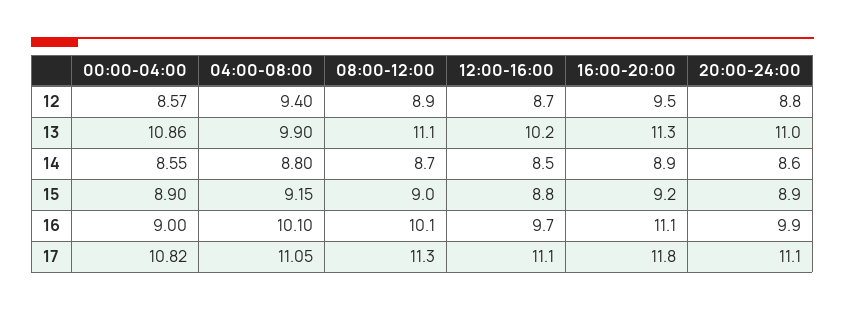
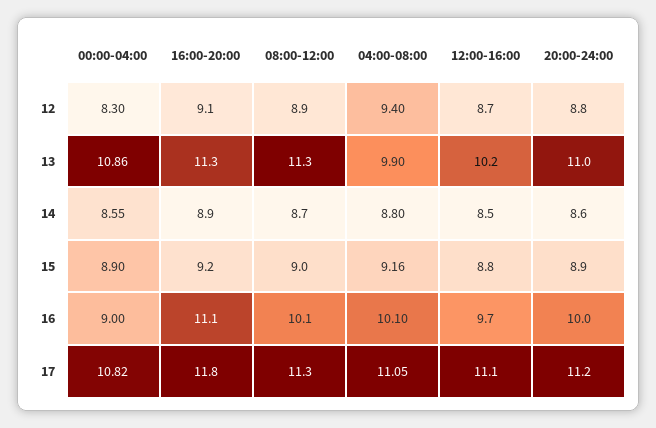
  {
    "00:00-04:00": {
-     "12": 8.57,
+     "12": 8.3,
      "13": 10.86,
      "14": 8.55,
      "15": 8.9,
      "16": 9,
      "17": 10.82
    },
    "04:00-08:00": {
      "12": 9.4,
      "13": 9.9,
      "14": 8.8,
-     "15": 9.15,
+     "15": 9.16,
      "16": 10.1,
      "17": 11.05
    },
    "08:00-12:00": {
      "12": 8.9,
-     "13": 11.1,
+     "13": 11.3,
      "14": 8.7,
      "15": 9,
      "16": 10.1,
      "17": 11.3
    },
    "12:00-16:00": {
      "12": 8.7,
      "13": 10.2,
      "14": 8.5,
      "15": 8.8,
      "16": 9.7,
      "17": 11.1
    },
    "16:00-20:00": {
-     "12": 9.5,
+     "12": 9.1,
      "13": 11.3,
      "14": 8.9,
      "15": 9.2,
      "16": 11.1,
      "17": 11.8
    },
    "20:00-24:00": {
      "12": 8.8,
      "13": 11,
      "14": 8.6,
      "15": 8.9,
-     "16": 9.9,
+     "16": 10,
-     "17": 11.1
+     "17": 11.2
    }
  }

